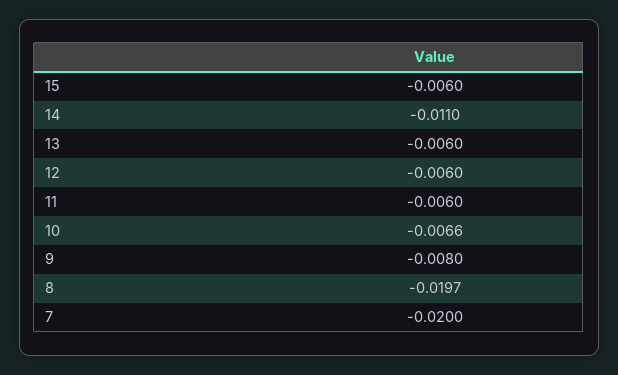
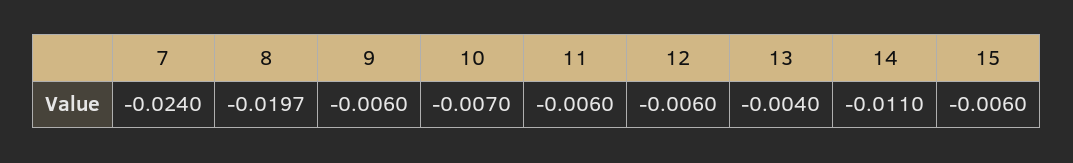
  {
    "15": -0.006,
    "14": -0.011,
-   "13": -0.006,
+   "13": -0.004,
    "12": -0.006,
    "11": -0.006,
-   "10": -0.0066,
+   "10": -0.007,
-   "9": -0.008,
+   "9": -0.006,
    "8": -0.0197,
-   "7": -0.02
+   "7": -0.024
  }

